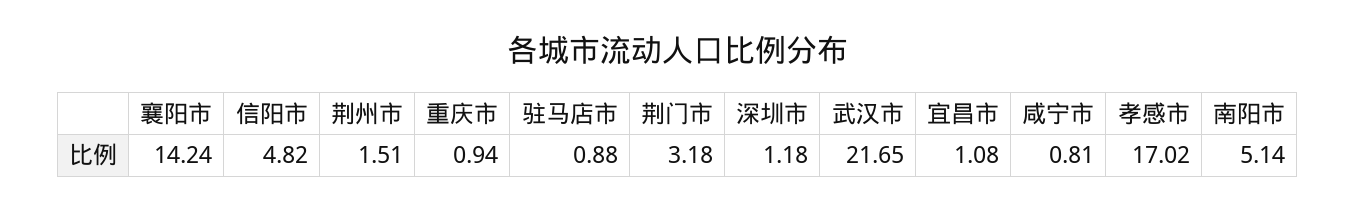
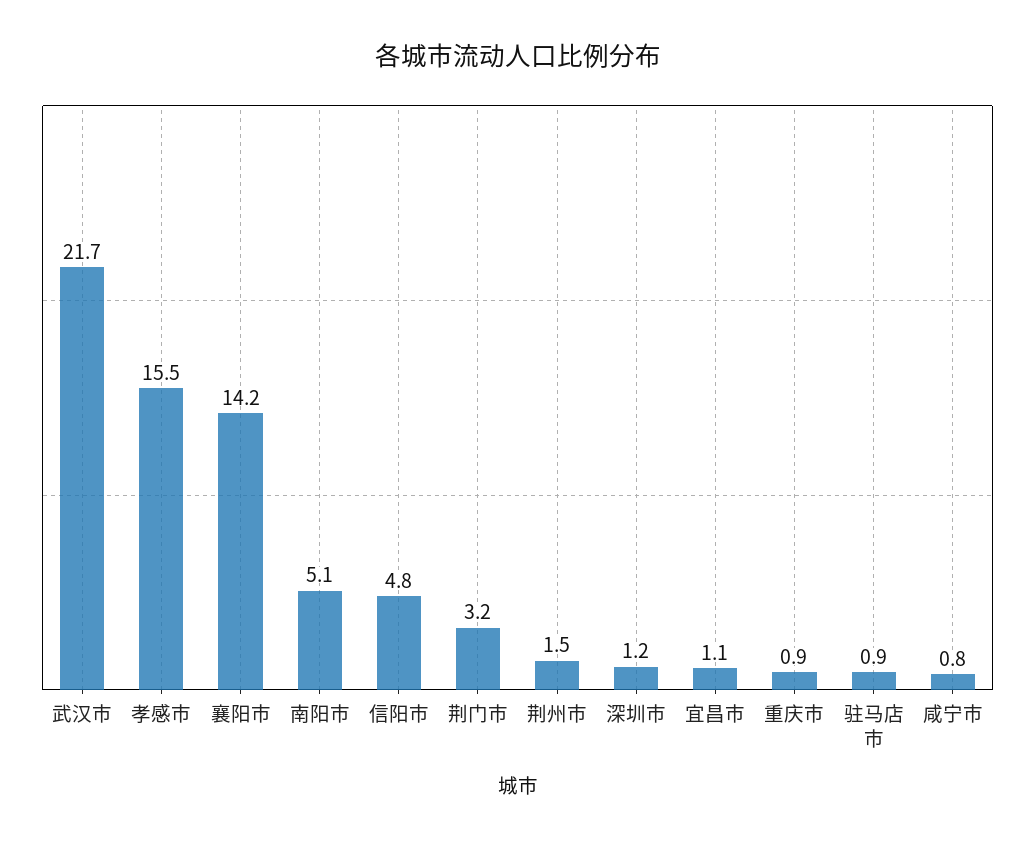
  {
    "襄阳市": 14.24,
    "信阳市": 4.82,
    "荆州市": 1.51,
    "重庆市": 0.94,
    "驻马店市": 0.88,
    "荆门市": 3.18,
    "深圳市": 1.18,
    "武汉市": 21.65,
    "宜昌市": 1.08,
    "咸宁市": 0.81,
-   "孝感市": 17.02,
+   "孝感市": 15.5,
    "南阳市": 5.14
  }

